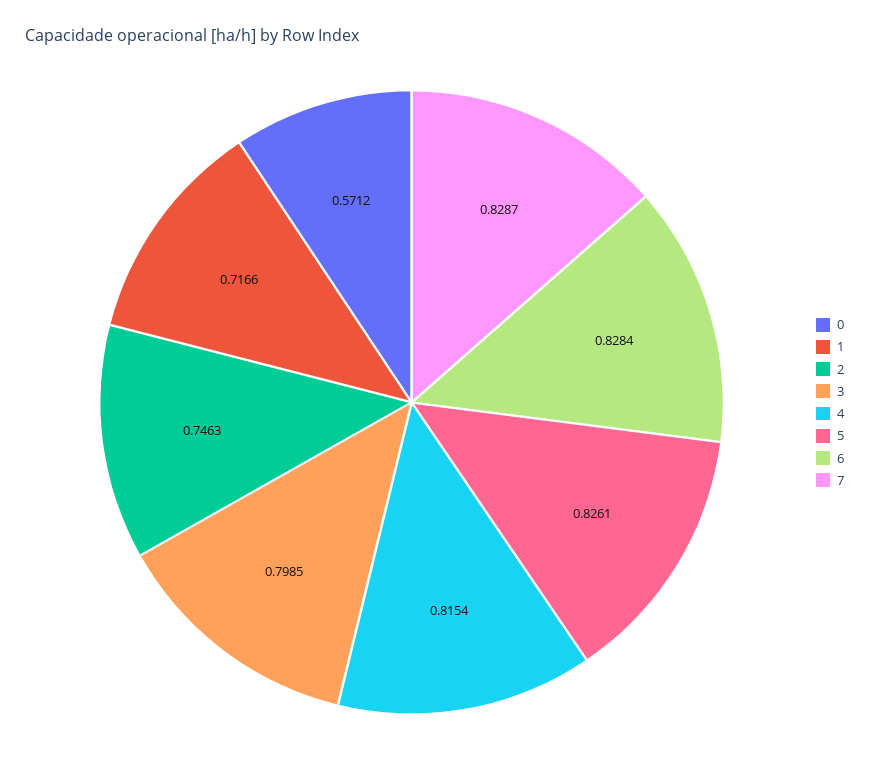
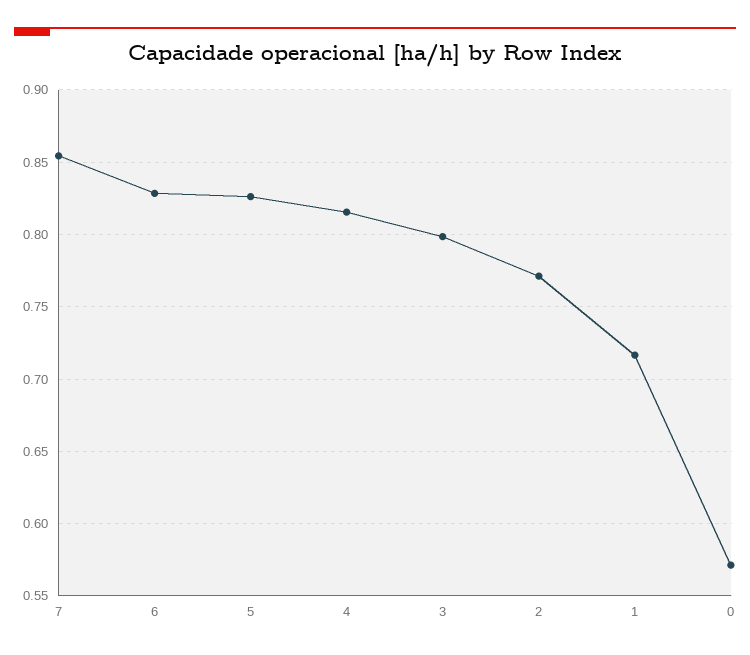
  {
    "0": 0.5712,
    "1": 0.7166,
-   "2": 0.7463,
+   "2": 0.77,
    "3": 0.7985,
    "4": 0.8154,
    "5": 0.8261,
    "6": 0.8284,
-   "7": 0.8287
+   "7": 0.855
  }

